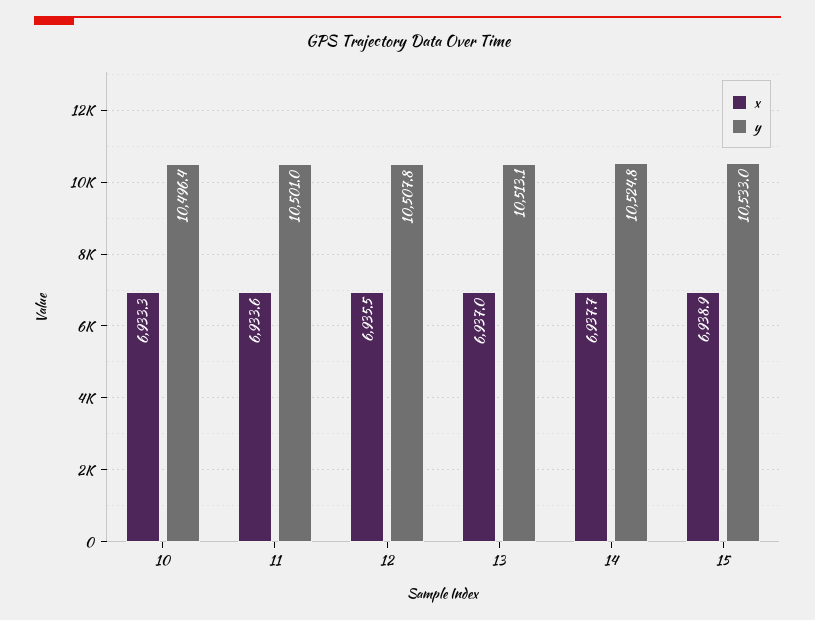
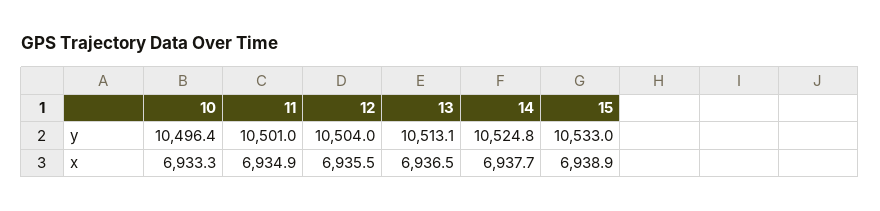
  {
    "x": {
      "10": 6933.3,
-     "11": 6933.6,
+     "11": 6934.9,
      "12": 6935.5,
-     "13": 6937,
+     "13": 6936.5,
      "14": 6937.7,
      "15": 6938.9
    },
    "y": {
      "10": 10496.4,
      "11": 10501,
-     "12": 10507.8,
+     "12": 10504,
      "13": 10513.1,
      "14": 10524.8,
      "15": 10533
    }
  }

